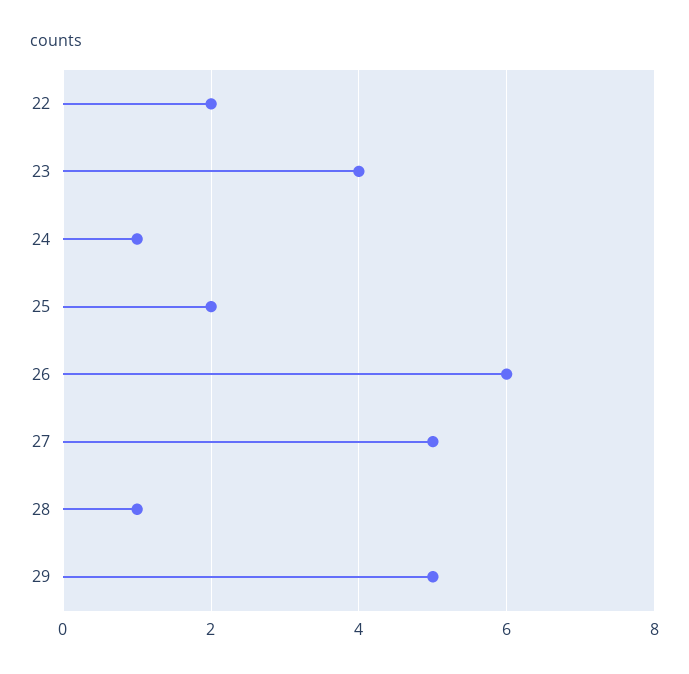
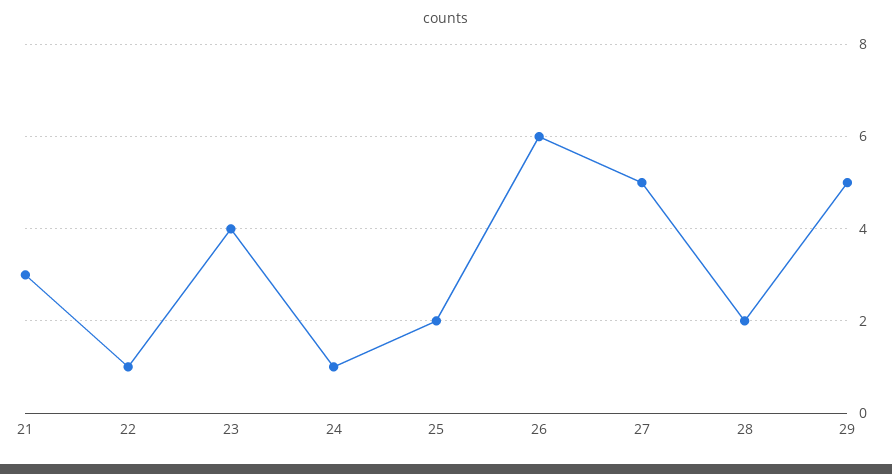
  {
-   "22": 2,
+   "22": 1,
    "23": 4,
    "24": 1,
    "25": 2,
    "26": 6,
    "27": 5,
-   "28": 1,
+   "28": 2,
-   "29": 5
+   "29": 5,
+   "21": 3
  }

